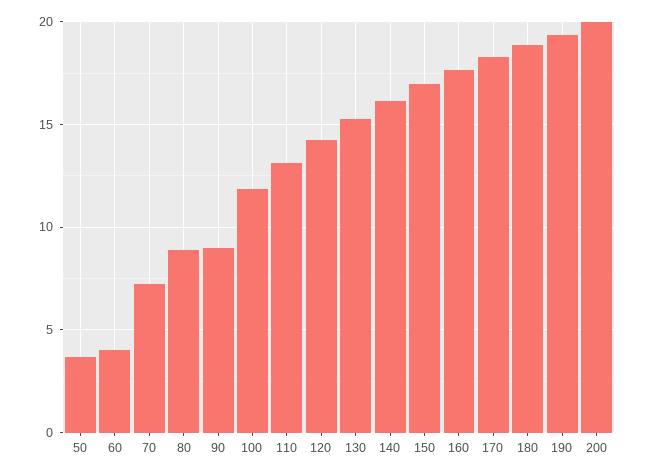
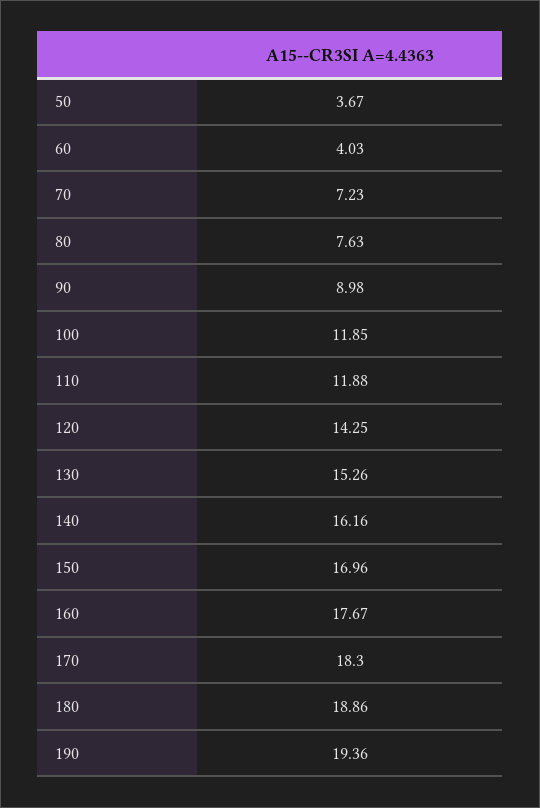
  {
    "50": 3.67,
    "60": 4.03,
    "70": 7.23,
-   "80": 9,
+   "80": 7.63,
    "90": 8.98,
    "100": 11.85,
-   "110": 13,
+   "110": 11.88,
    "120": 14.25,
    "130": 15.26,
    "140": 16.16,
    "150": 16.96,
    "160": 17.67,
    "170": 18.3,
    "180": 18.86,
-   "190": 19.36,
+   "190": 19.36
-   "200": 20
  }

